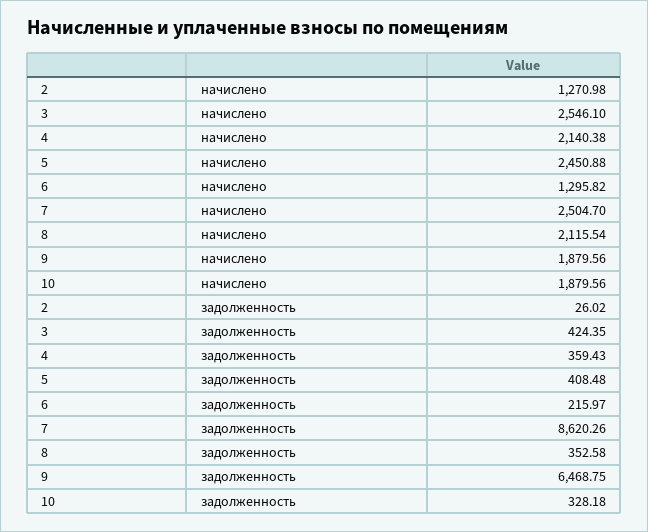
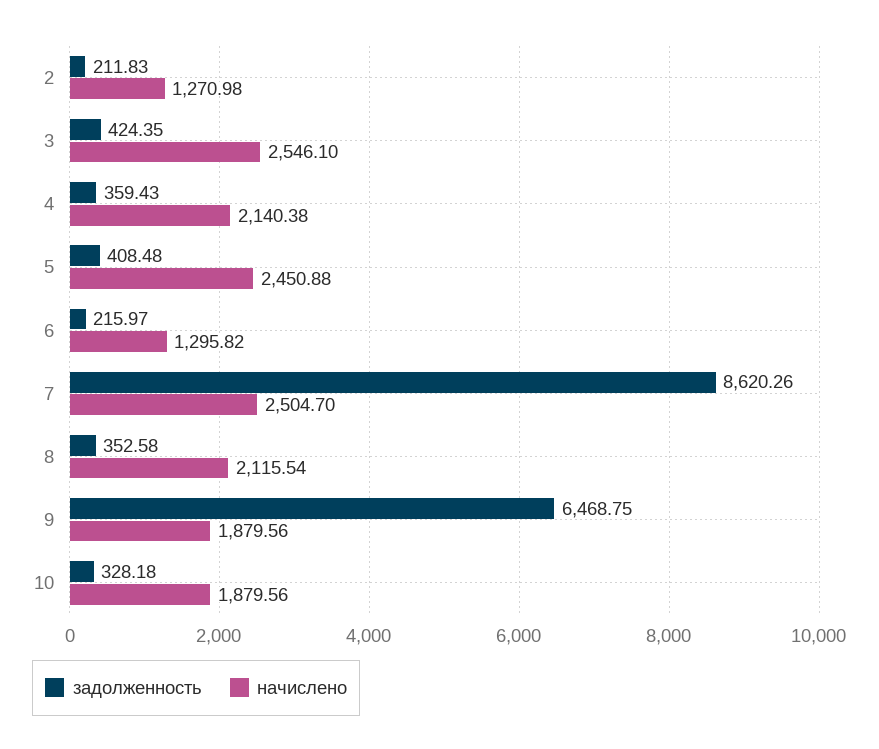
  {
    "начислено": {
      "2": 1270.98,
      "3": 2546.1,
      "4": 2140.38,
      "5": 2450.88,
      "6": 1295.82,
      "7": 2504.7,
      "8": 2115.54,
      "9": 1879.56,
      "10": 1879.56
    },
    "задолженность": {
-     "2": 26.02,
+     "2": 211.83,
      "3": 424.35,
      "4": 359.43,
      "5": 408.48,
      "6": 215.97,
      "7": 8620.26,
      "8": 352.58,
      "9": 6468.75,
      "10": 328.18
    }
  }

